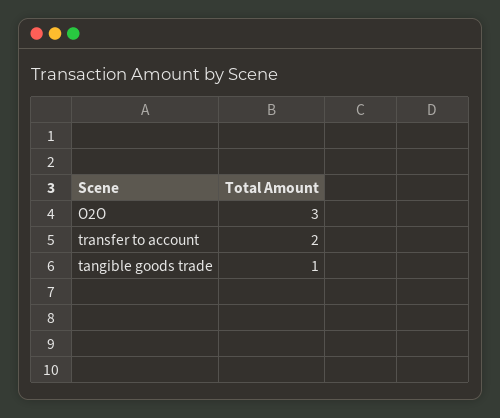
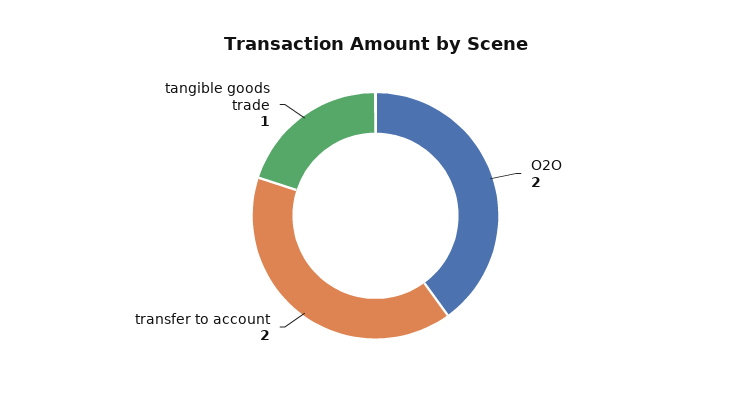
  {
-   "O2O": 3,
+   "O2O": 2,
    "transfer to account": 2,
    "tangible goods trade": 1
  }

